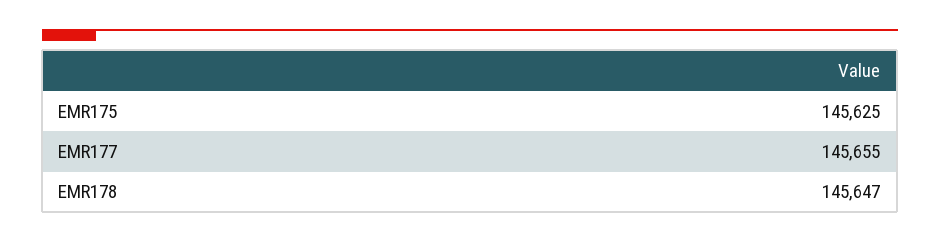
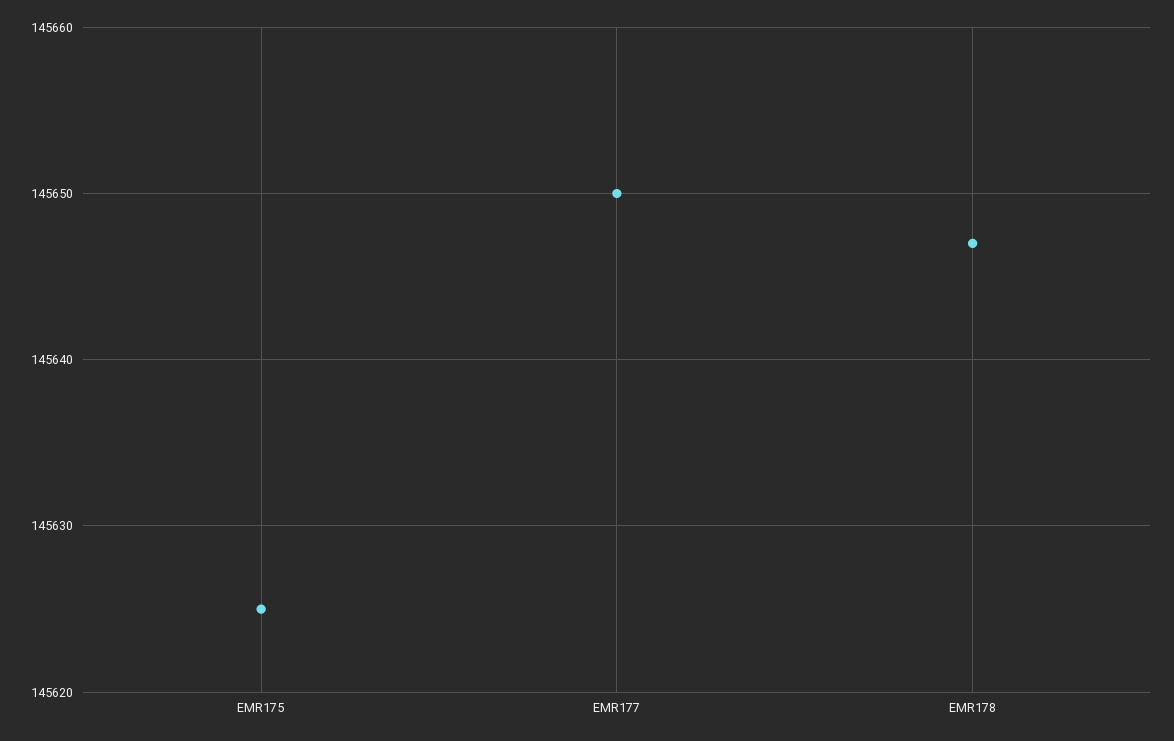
  {
    "EMR175": 145625,
-   "EMR177": 145655,
+   "EMR177": 145650,
    "EMR178": 145647
  }

